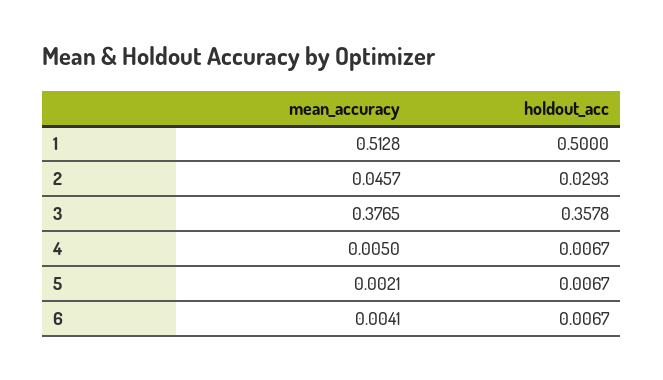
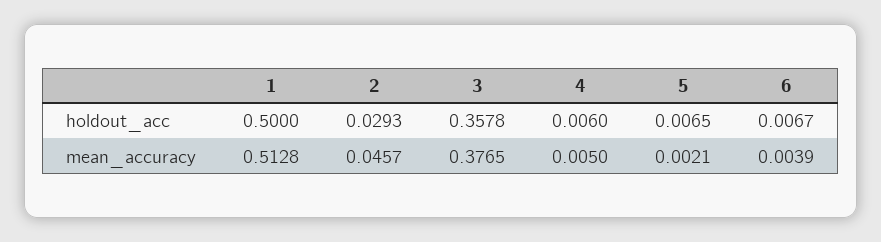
  {
    "mean_accuracy": {
      "1": 0.5128,
      "2": 0.0457,
      "3": 0.3765,
      "4": 0.005,
      "5": 0.0021,
-     "6": 0.0041
+     "6": 0.0039
    },
    "holdout_acc": {
      "1": 0.5,
      "2": 0.0293,
      "3": 0.3578,
-     "4": 0.0067,
+     "4": 0.006,
-     "5": 0.0067,
+     "5": 0.0065,
      "6": 0.0067
    }
  }

